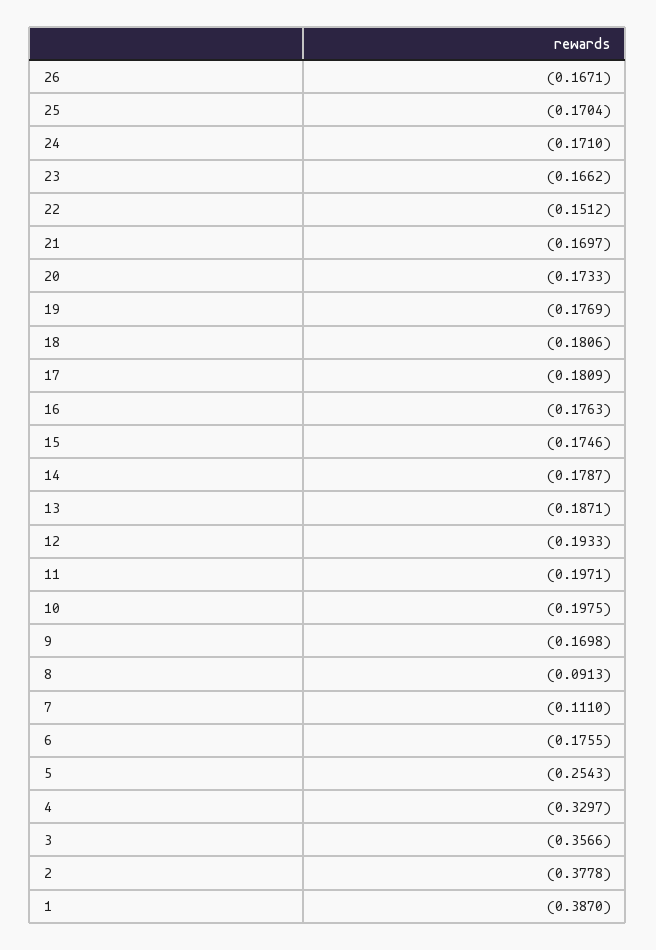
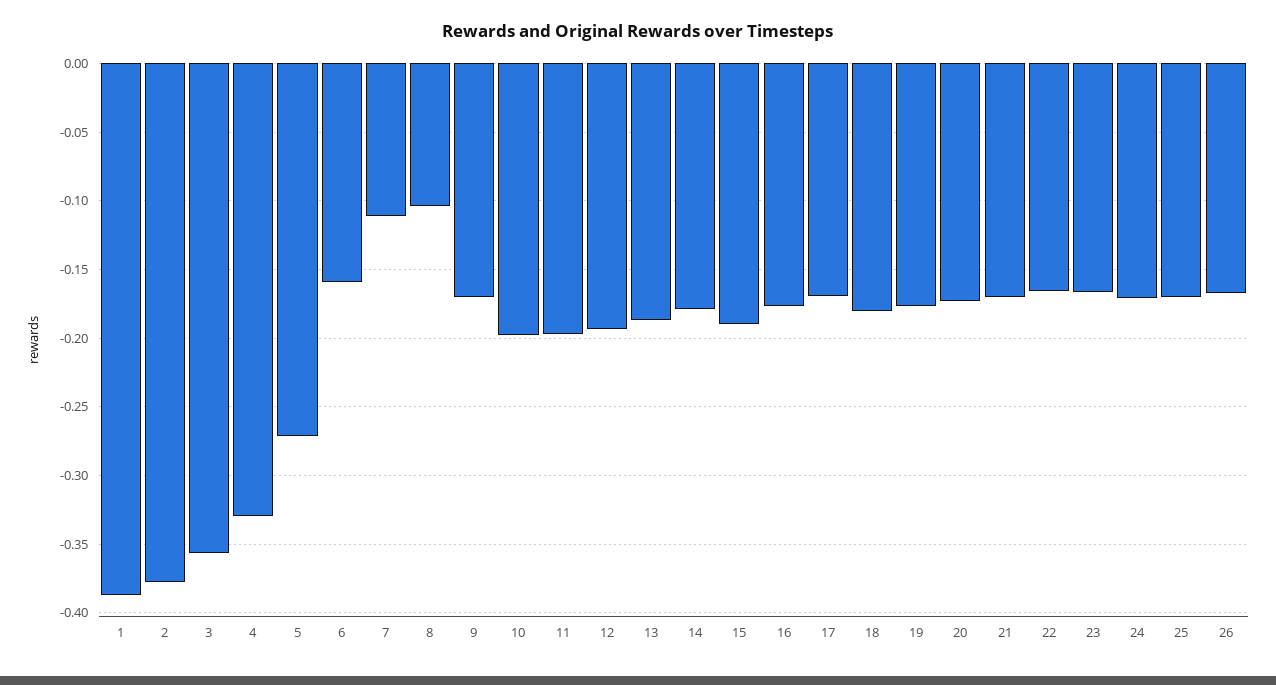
  {
    "26": -0.1671,
    "25": -0.1704,
    "24": -0.171,
    "23": -0.1662,
-   "22": -0.1512,
+   "22": -0.165,
    "21": -0.1697,
    "20": -0.1733,
    "19": -0.1769,
    "18": -0.1806,
-   "17": -0.1809,
+   "17": -0.17,
    "16": -0.1763,
-   "15": -0.1746,
+   "15": -0.19,
    "14": -0.1787,
    "13": -0.1871,
    "12": -0.1933,
    "11": -0.1971,
    "10": -0.1975,
    "9": -0.1698,
-   "8": -0.0913,
+   "8": -0.105,
    "7": -0.111,
-   "6": -0.1755,
+   "6": -0.16,
-   "5": -0.2543,
+   "5": -0.27,
    "4": -0.3297,
    "3": -0.3566,
    "2": -0.3778,
    "1": -0.387
  }

